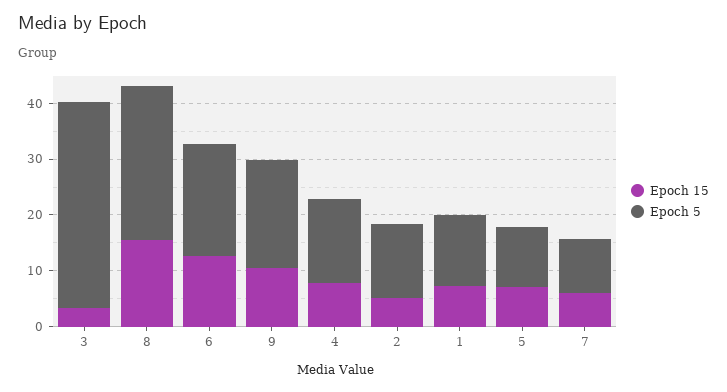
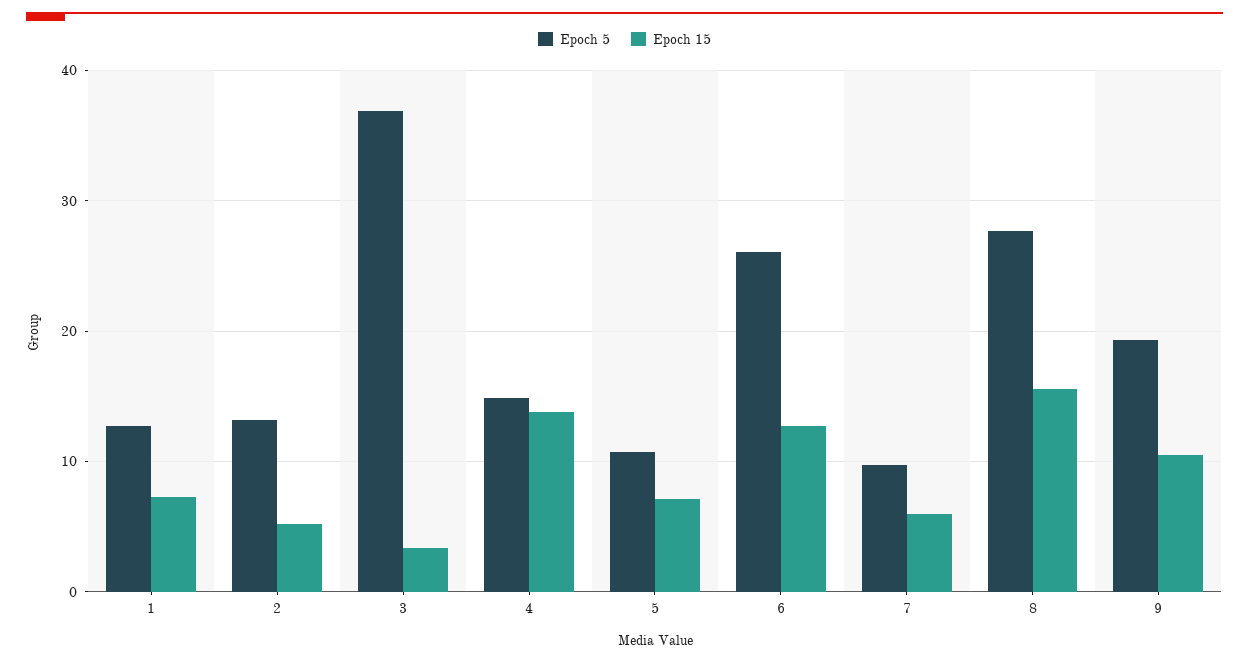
  {
    "Epoch 15": {
      "3": 3,
      "8": 16,
      "6": 13,
      "9": 11,
-     "4": 8,
+     "4": 14,
      "2": 5,
      "1": 7,
      "5": 7,
      "7": 6
    },
    "Epoch 5": {
      "3": 37,
      "8": 28,
-     "6": 20,
+     "6": 26,
      "9": 19,
      "4": 15,
      "2": 13,
      "1": 13,
      "5": 11,
      "7": 10
    }
  }

